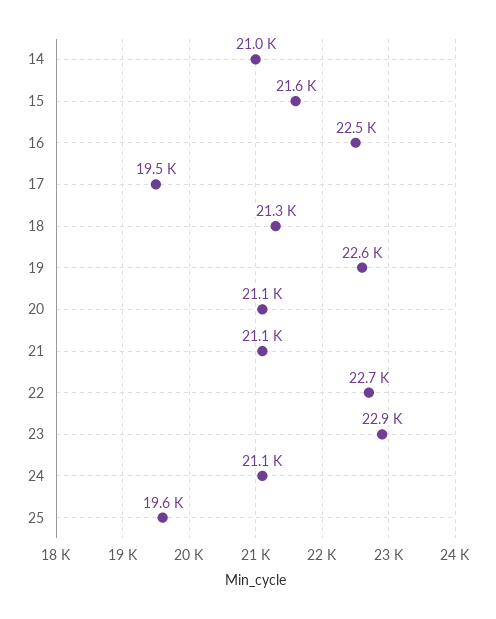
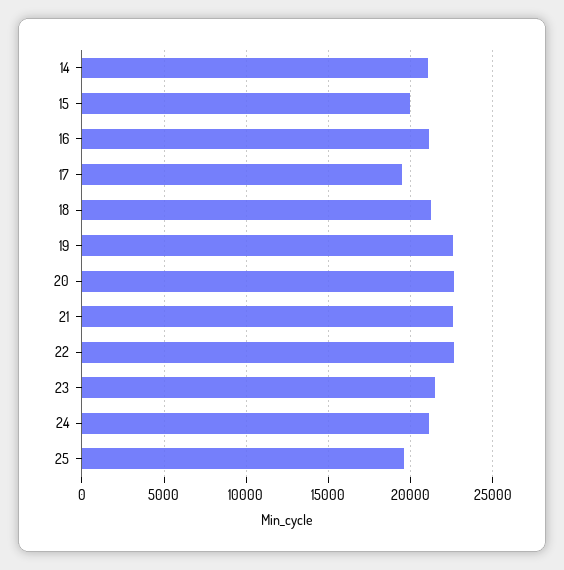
  {
    "14": 21000,
-   "15": 21600,
+   "15": 20000,
-   "16": 22500,
+   "16": 21000,
    "17": 19500,
    "18": 21300,
    "19": 22600,
-   "20": 21100,
+   "20": 22500,
-   "21": 21100,
+   "21": 22500,
    "22": 22700,
-   "23": 22900,
+   "23": 21500,
    "24": 21100,
    "25": 19600
  }

